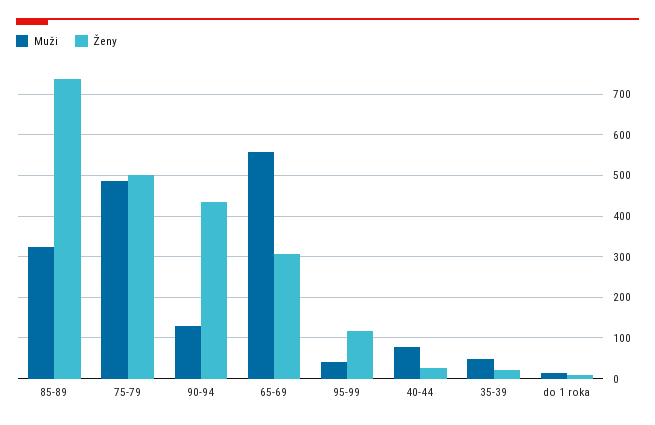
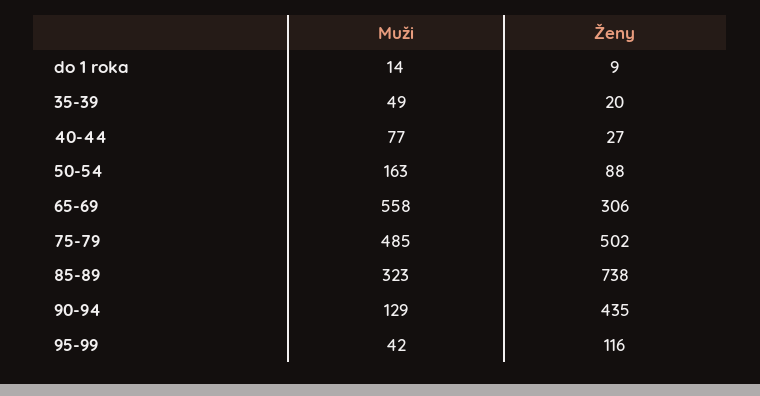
  {
    "Muži": {
      "85-89": 323,
      "75-79": 485,
      "90-94": 129,
      "65-69": 558,
      "95-99": 42,
      "40-44": 77,
      "35-39": 49,
-     "do 1 roka": 14
+     "do 1 roka": 14,
+     "50-54": 163
    },
    "Ženy": {
      "85-89": 738,
      "75-79": 502,
      "90-94": 435,
      "65-69": 306,
      "95-99": 116,
      "40-44": 27,
      "35-39": 20,
-     "do 1 roka": 9
+     "do 1 roka": 9,
+     "50-54": 88
    }
  }

